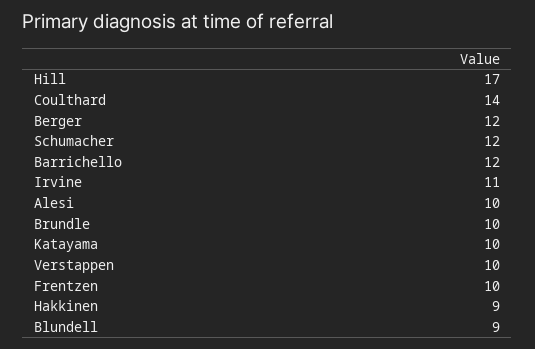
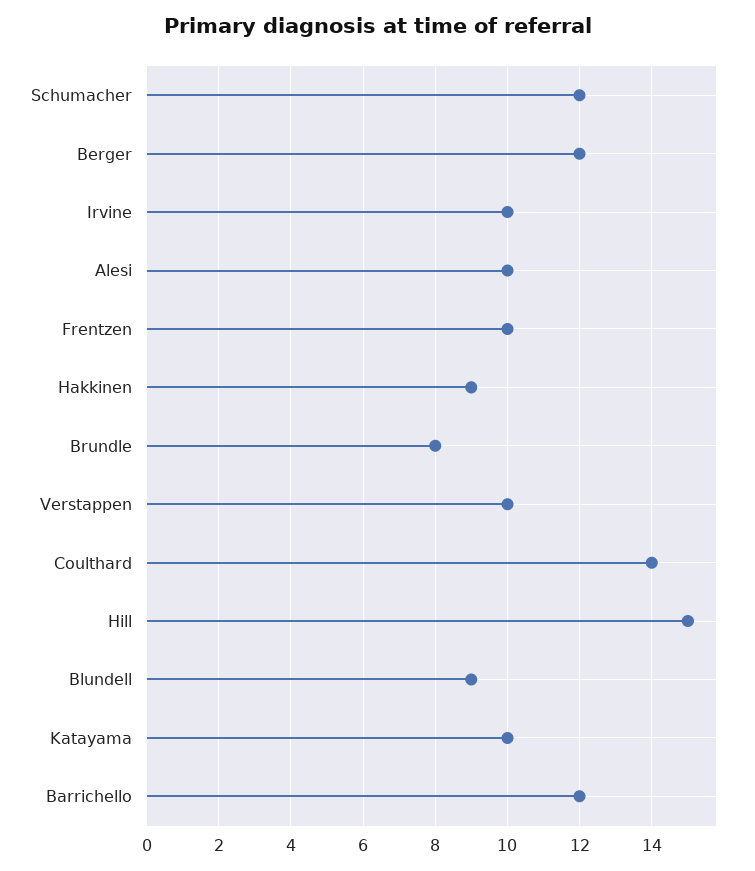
  {
-   "Hill": 17,
+   "Hill": 15,
    "Coulthard": 14,
    "Berger": 12,
    "Schumacher": 12,
    "Barrichello": 12,
-   "Irvine": 11,
+   "Irvine": 10,
    "Alesi": 10,
-   "Brundle": 10,
+   "Brundle": 8,
    "Katayama": 10,
    "Verstappen": 10,
    "Frentzen": 10,
    "Hakkinen": 9,
    "Blundell": 9
  }

